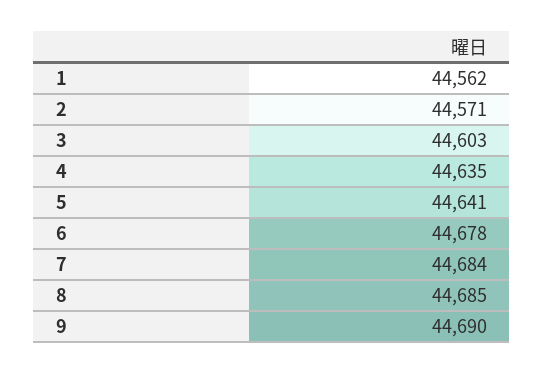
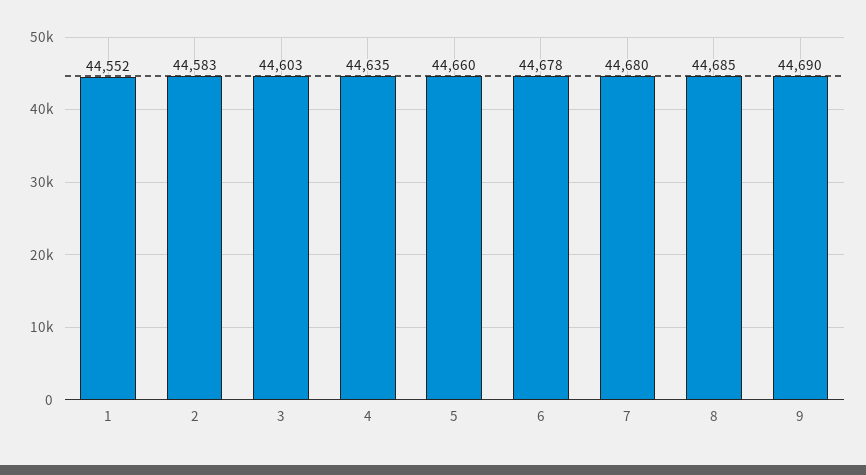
  {
-   "1": 44562,
+   "1": 44552,
-   "2": 44571,
+   "2": 44583,
    "3": 44603,
    "4": 44635,
-   "5": 44641,
+   "5": 44660,
    "6": 44678,
-   "7": 44684,
+   "7": 44680,
    "8": 44685,
    "9": 44690
  }

